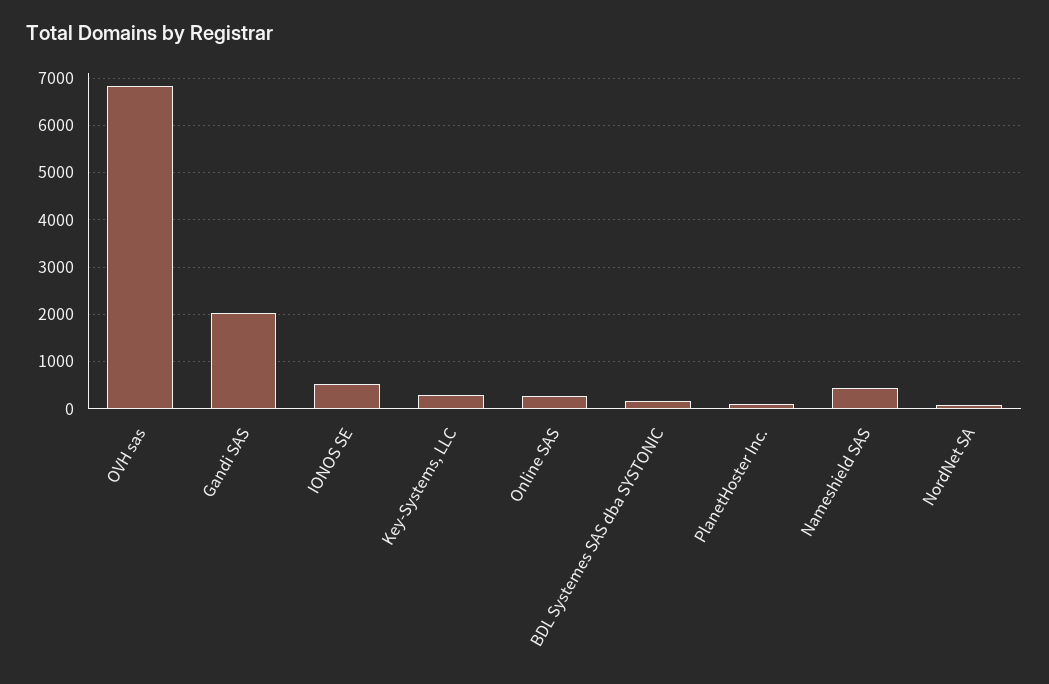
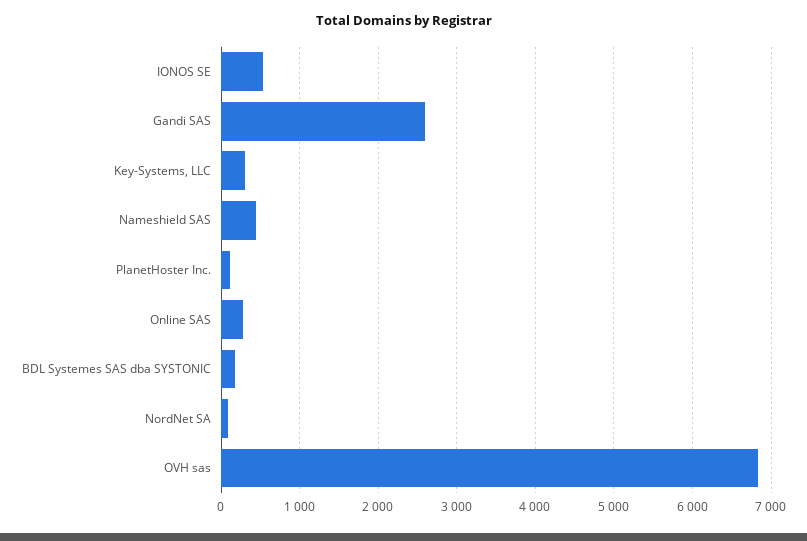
  {
    "OVH sas": 6800,
-   "Gandi SAS": 2000,
+   "Gandi SAS": 2600,
    "IONOS SE": 500,
    "Key-Systems, LLC": 300,
    "Online SAS": 300,
    "BDL Systemes SAS dba SYSTONIC": 200,
    "PlanetHoster Inc.": 100,
    "Nameshield SAS": 400,
    "NordNet SA": 100
  }

